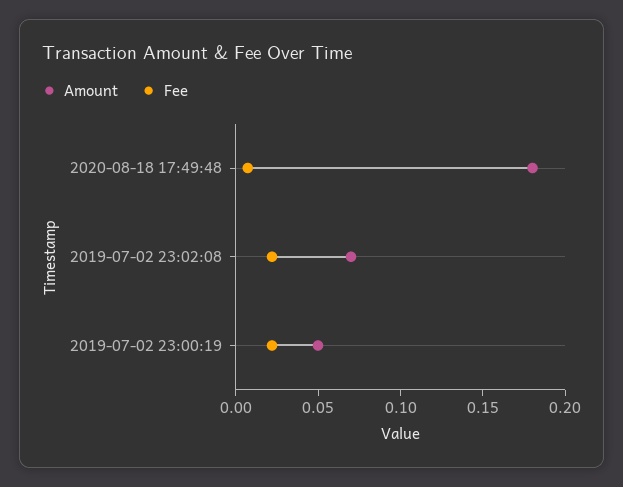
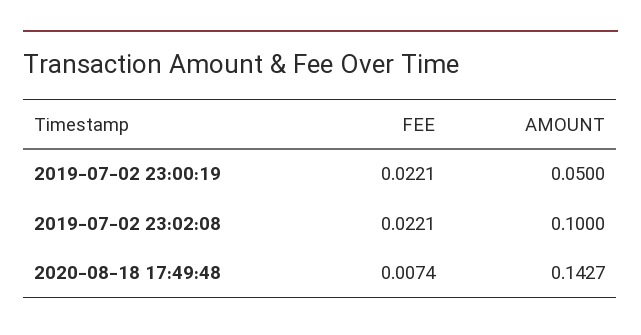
  {
    "Amount": {
-     "2020-08-18 17:49:48": 0.18,
+     "2020-08-18 17:49:48": 0.1427,
-     "2019-07-02 23:02:08": 0.07,
+     "2019-07-02 23:02:08": 0.1,
      "2019-07-02 23:00:19": 0.05
    },
    "Fee": {
      "2020-08-18 17:49:48": 0.0074,
      "2019-07-02 23:02:08": 0.0221,
      "2019-07-02 23:00:19": 0.0221
    }
  }

